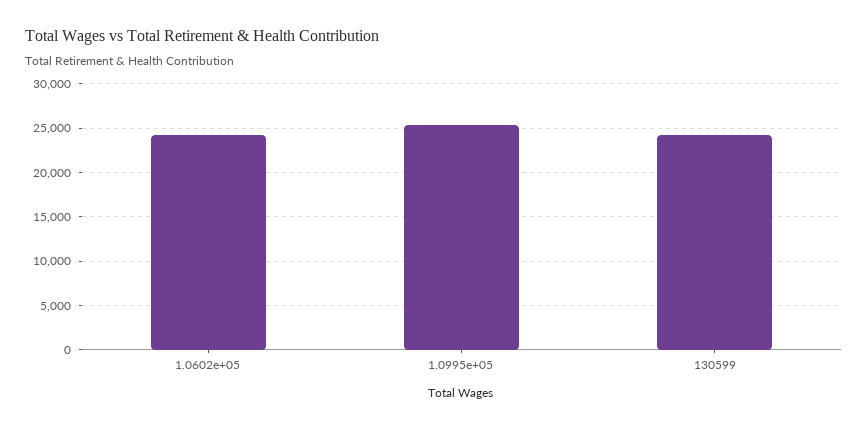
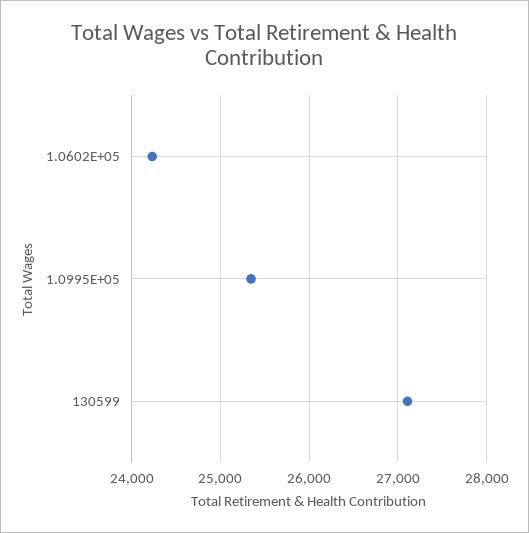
  {
    "1.0602e+05": 24200,
    "1.0995e+05": 25300,
-   "130599": 24000
+   "130599": 27100
  }

